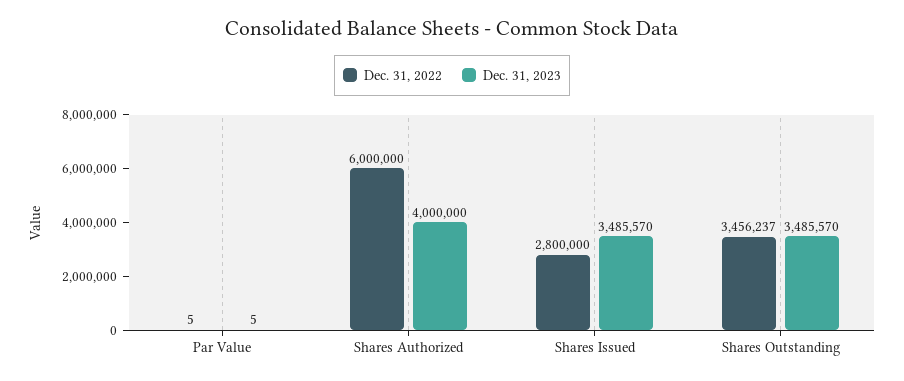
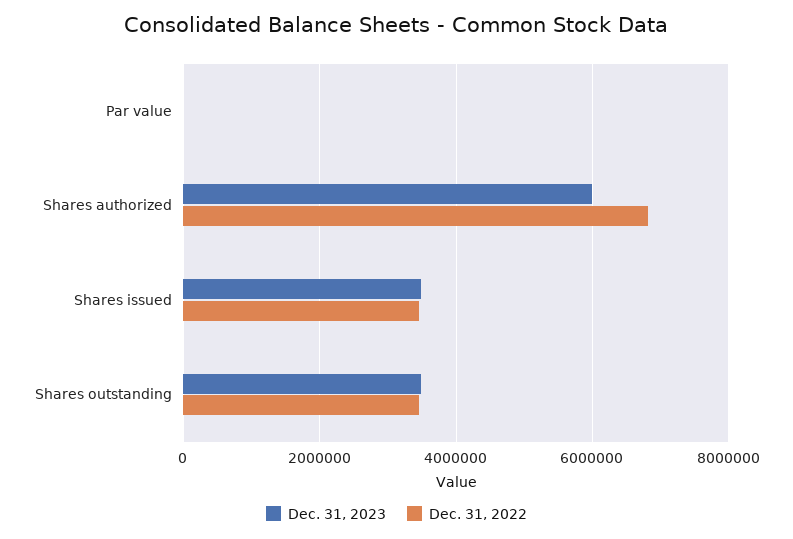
  {
    "Dec. 31, 2022": {
      "Par Value": 5,
-     "Shares Authorized": 6000000,
+     "Shares Authorized": 6800000,
-     "Shares Issued": 2800000,
+     "Shares Issued": 3400000,
      "Shares Outstanding": 3456237
    },
    "Dec. 31, 2023": {
      "Par Value": 5,
-     "Shares Authorized": 4000000,
+     "Shares Authorized": 6000000,
      "Shares Issued": 3485570,
      "Shares Outstanding": 3485570
    }
  }

